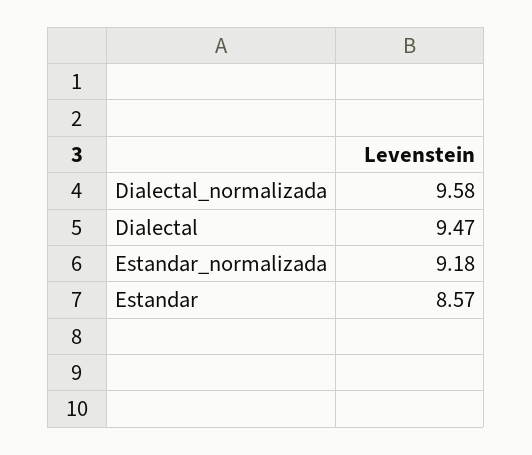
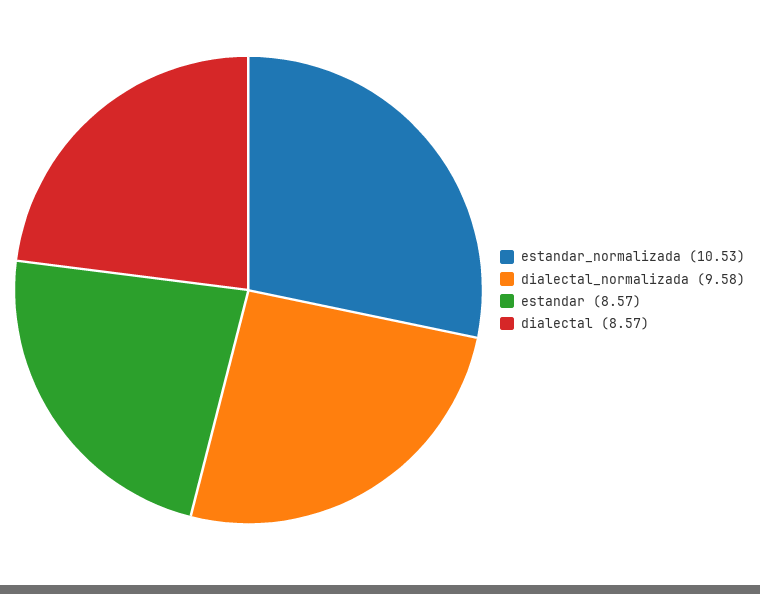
  {
    "Dialectal_normalizada": 9.58,
-   "Dialectal": 9.47,
+   "Dialectal": 8.57,
-   "Estandar_normalizada": 9.18,
+   "Estandar_normalizada": 10.53,
    "Estandar": 8.57
  }

